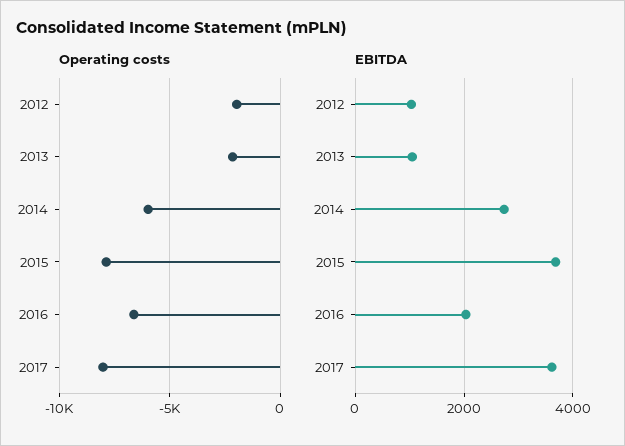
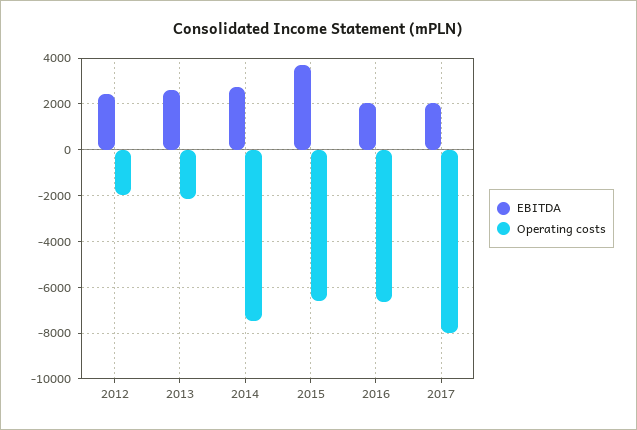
  {
    "Operating costs": {
      "2012": -2000,
      "2013": -2000,
-     "2014": -6000,
+     "2014": -7500,
-     "2015": -8000,
+     "2015": -6500,
      "2016": -6500,
      "2017": -8000
    },
    "EBITDA": {
-     "2012": 1000,
+     "2012": 2500,
-     "2013": 1000,
+     "2013": 2500,
      "2014": 2800,
      "2015": 3600,
      "2016": 2000,
-     "2017": 3600
+     "2017": 2000
    }
  }

